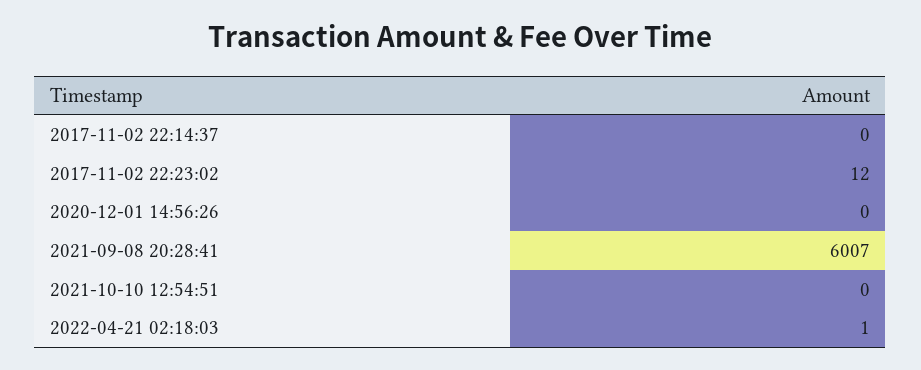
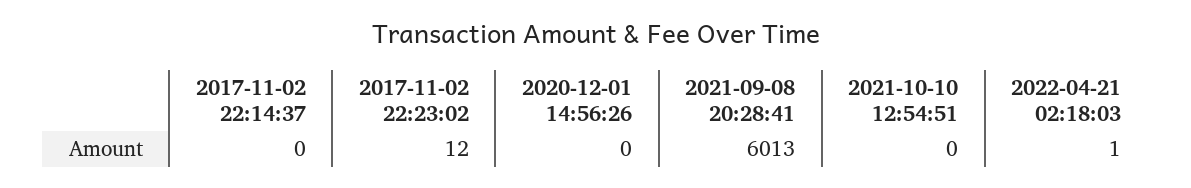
  {
    "2017-11-02 22:14:37": 0,
    "2017-11-02 22:23:02": 12,
    "2020-12-01 14:56:26": 0,
-   "2021-09-08 20:28:41": 6007,
+   "2021-09-08 20:28:41": 6013,
    "2021-10-10 12:54:51": 0,
    "2022-04-21 02:18:03": 1
  }

